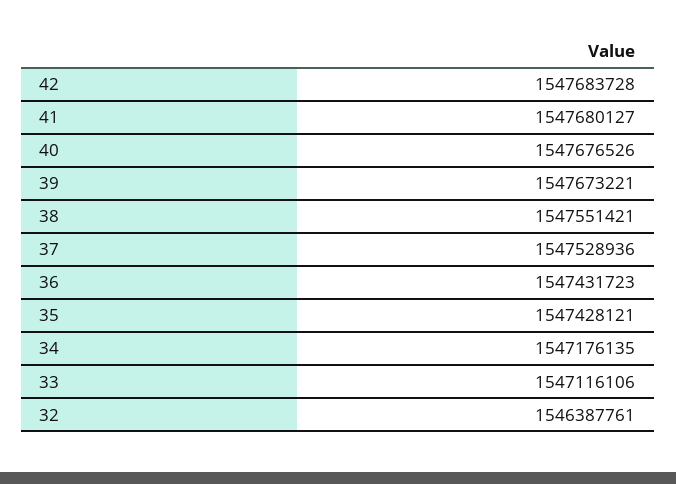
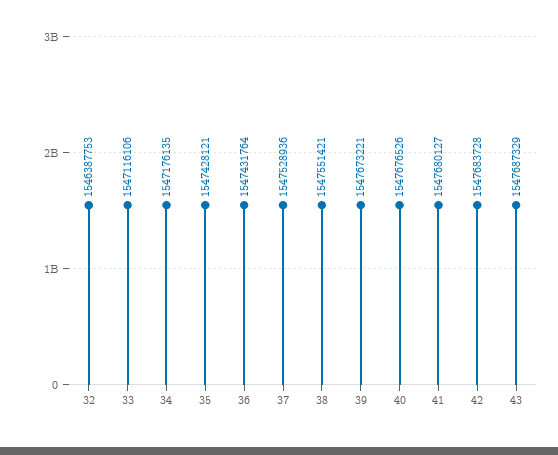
  {
    "42": 1547683728,
    "41": 1547680127,
    "40": 1547676526,
    "39": 1547673221,
    "38": 1547551421,
    "37": 1547528936,
-   "36": 1547431723,
+   "36": 1547431764,
    "35": 1547428121,
    "34": 1547176135,
    "33": 1547116106,
-   "32": 1546387761
+   "32": 1546387753,
+   "43": 1547687329
  }

